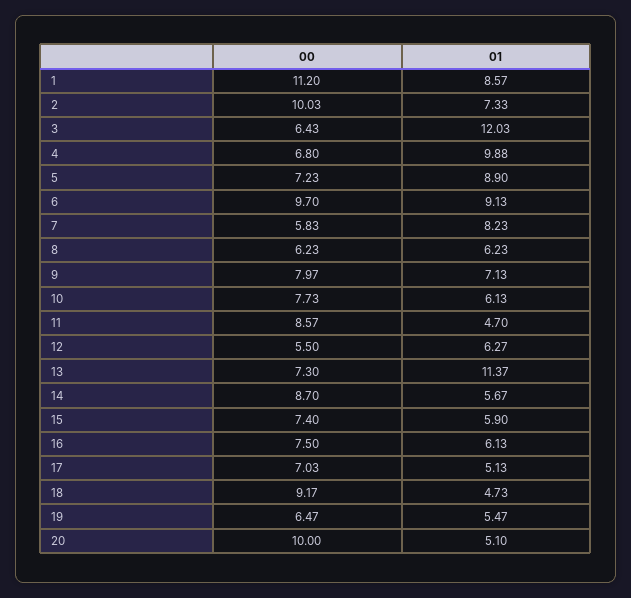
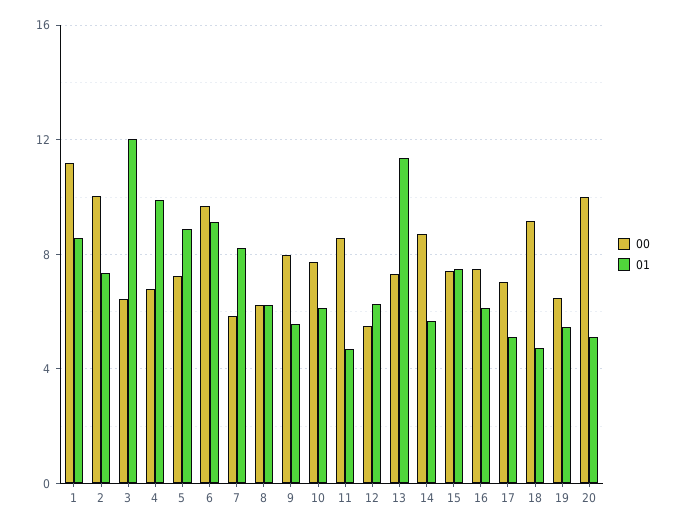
  {
    "00": {
      "1": 11.2,
      "2": 10.03,
      "3": 6.43,
      "4": 6.8,
      "5": 7.23,
      "6": 9.7,
      "7": 5.83,
      "8": 6.23,
      "9": 7.97,
      "10": 7.73,
      "11": 8.57,
      "12": 5.5,
      "13": 7.3,
      "14": 8.7,
      "15": 7.4,
      "16": 7.5,
      "17": 7.03,
      "18": 9.17,
      "19": 6.47,
      "20": 10
    },
    "01": {
      "1": 8.57,
      "2": 7.33,
      "3": 12.03,
      "4": 9.88,
      "5": 8.9,
      "6": 9.13,
      "7": 8.23,
      "8": 6.23,
-     "9": 7.13,
+     "9": 5.5,
      "10": 6.13,
      "11": 4.7,
      "12": 6.27,
      "13": 11.37,
      "14": 5.67,
-     "15": 5.9,
+     "15": 7.5,
      "16": 6.13,
      "17": 5.13,
      "18": 4.73,
      "19": 5.47,
      "20": 5.1
    }
  }

